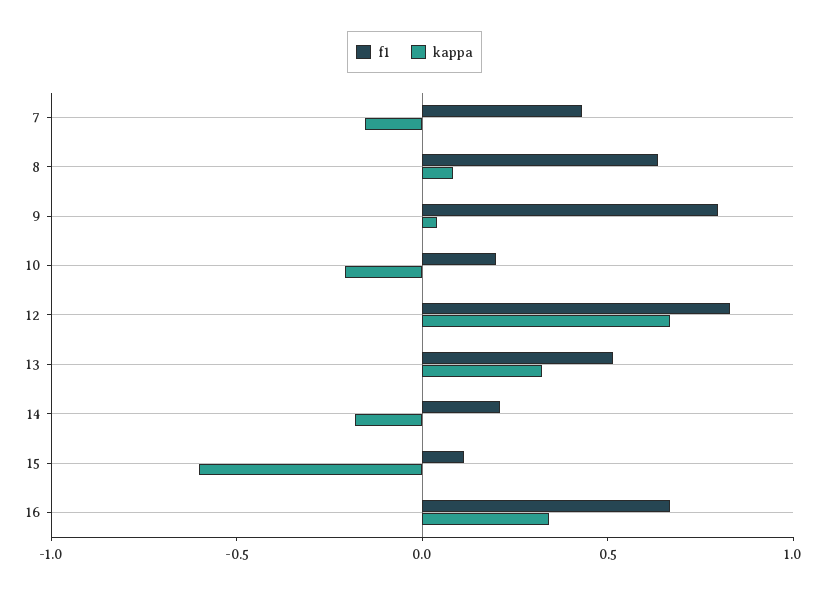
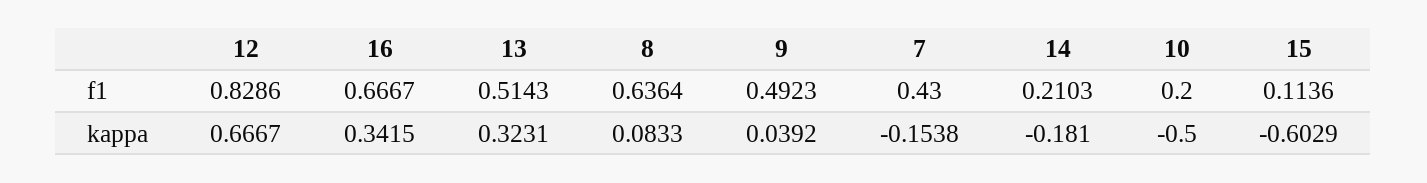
  {
    "f1": {
      "7": 0.43,
      "8": 0.6364,
-     "9": 0.8,
+     "9": 0.4923,
      "10": 0.2,
      "12": 0.8286,
      "13": 0.5143,
      "14": 0.2103,
      "15": 0.1136,
      "16": 0.6667
    },
    "kappa": {
      "7": -0.1538,
      "8": 0.0833,
      "9": 0.0392,
-     "10": -0.2,
+     "10": -0.5,
      "12": 0.6667,
      "13": 0.3231,
      "14": -0.181,
      "15": -0.6029,
      "16": 0.3415
    }
  }

